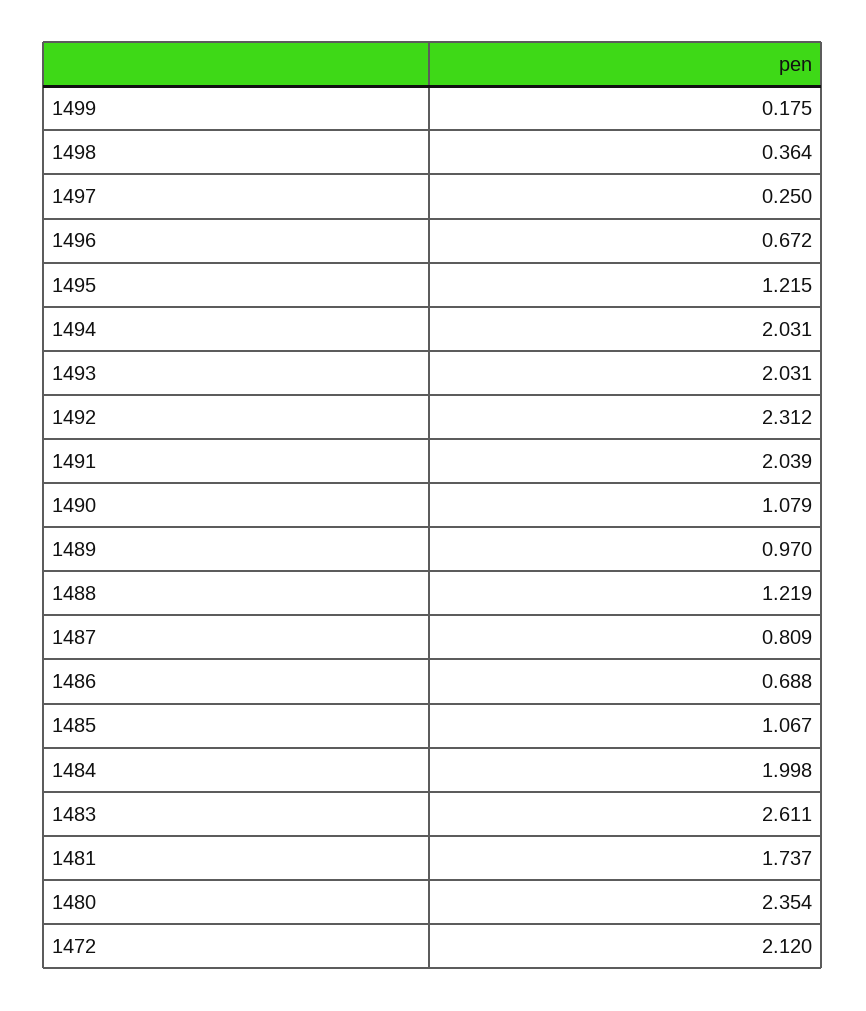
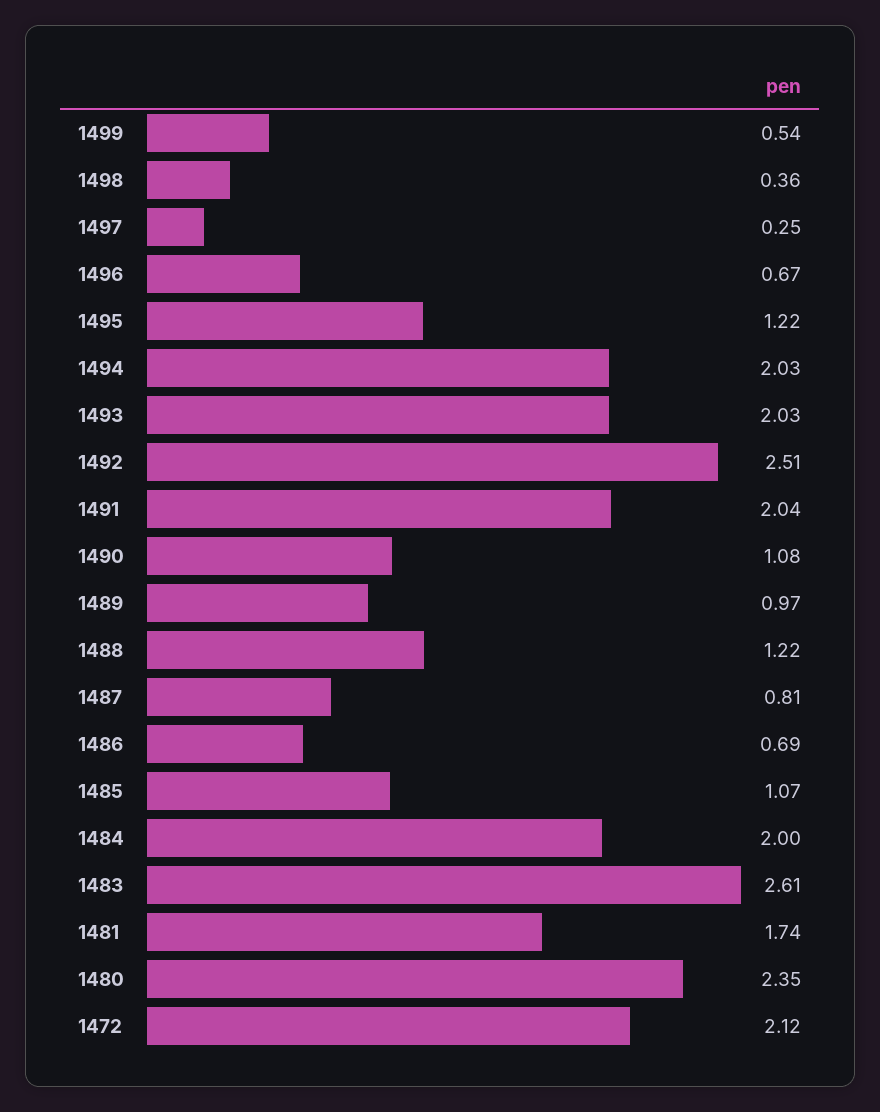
  {
-   "1499": 0.175,
+   "1499": 0.54,
    "1498": 0.364,
    "1497": 0.25,
    "1496": 0.672,
    "1495": 1.215,
    "1494": 2.031,
    "1493": 2.031,
-   "1492": 2.312,
+   "1492": 2.51,
    "1491": 2.039,
    "1490": 1.079,
    "1489": 0.97,
    "1488": 1.219,
    "1487": 0.809,
    "1486": 0.688,
    "1485": 1.067,
    "1484": 1.998,
    "1483": 2.611,
    "1481": 1.737,
    "1480": 2.354,
    "1472": 2.12
  }

